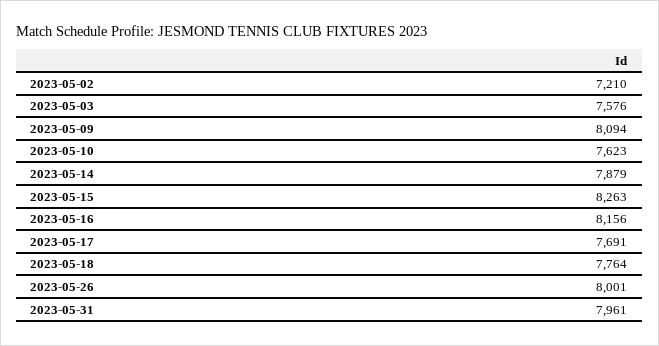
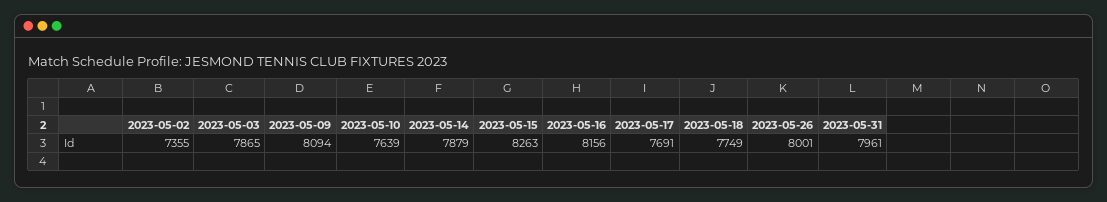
  {
-   "2023-05-02": 7210,
+   "2023-05-02": 7355,
-   "2023-05-03": 7576,
+   "2023-05-03": 7865,
    "2023-05-09": 8094,
-   "2023-05-10": 7623,
+   "2023-05-10": 7639,
    "2023-05-14": 7879,
    "2023-05-15": 8263,
    "2023-05-16": 8156,
    "2023-05-17": 7691,
-   "2023-05-18": 7764,
+   "2023-05-18": 7749,
    "2023-05-26": 8001,
    "2023-05-31": 7961
  }

